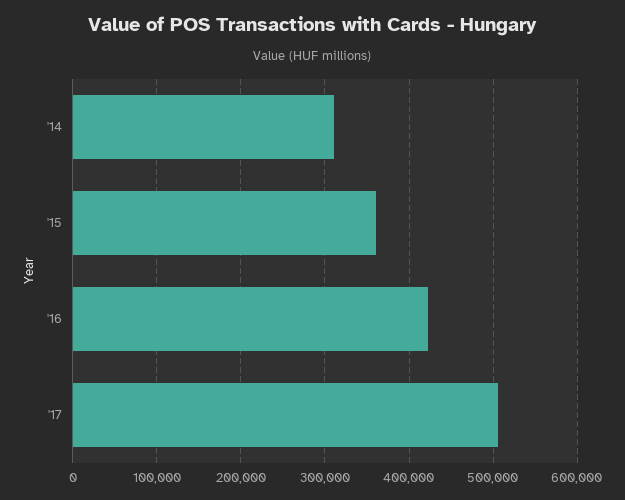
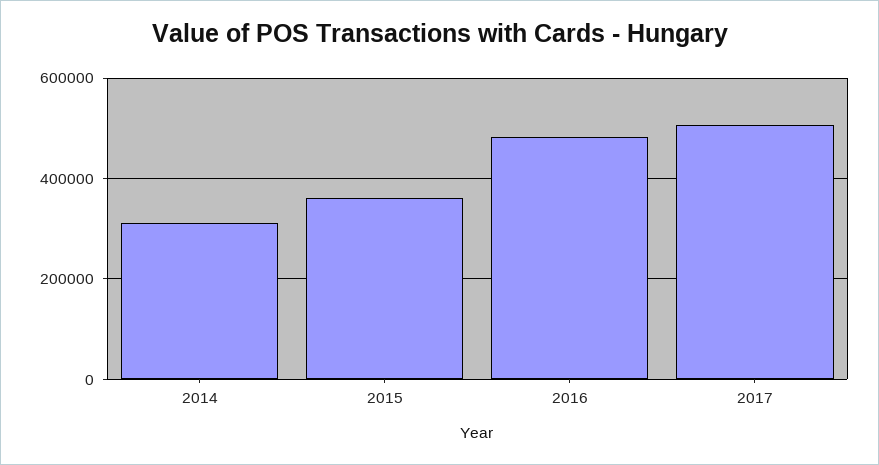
  {
    "'14": 310000,
    "'15": 360000,
-   "'16": 420000,
+   "'16": 480000,
    "'17": 510000
  }

